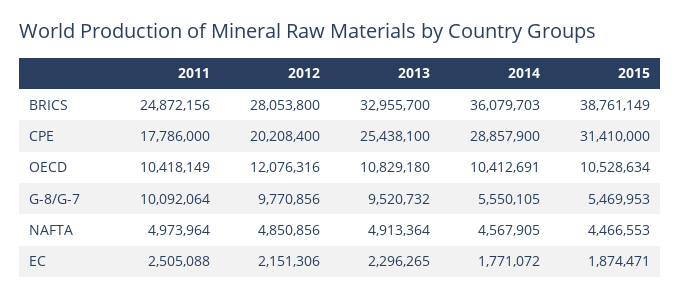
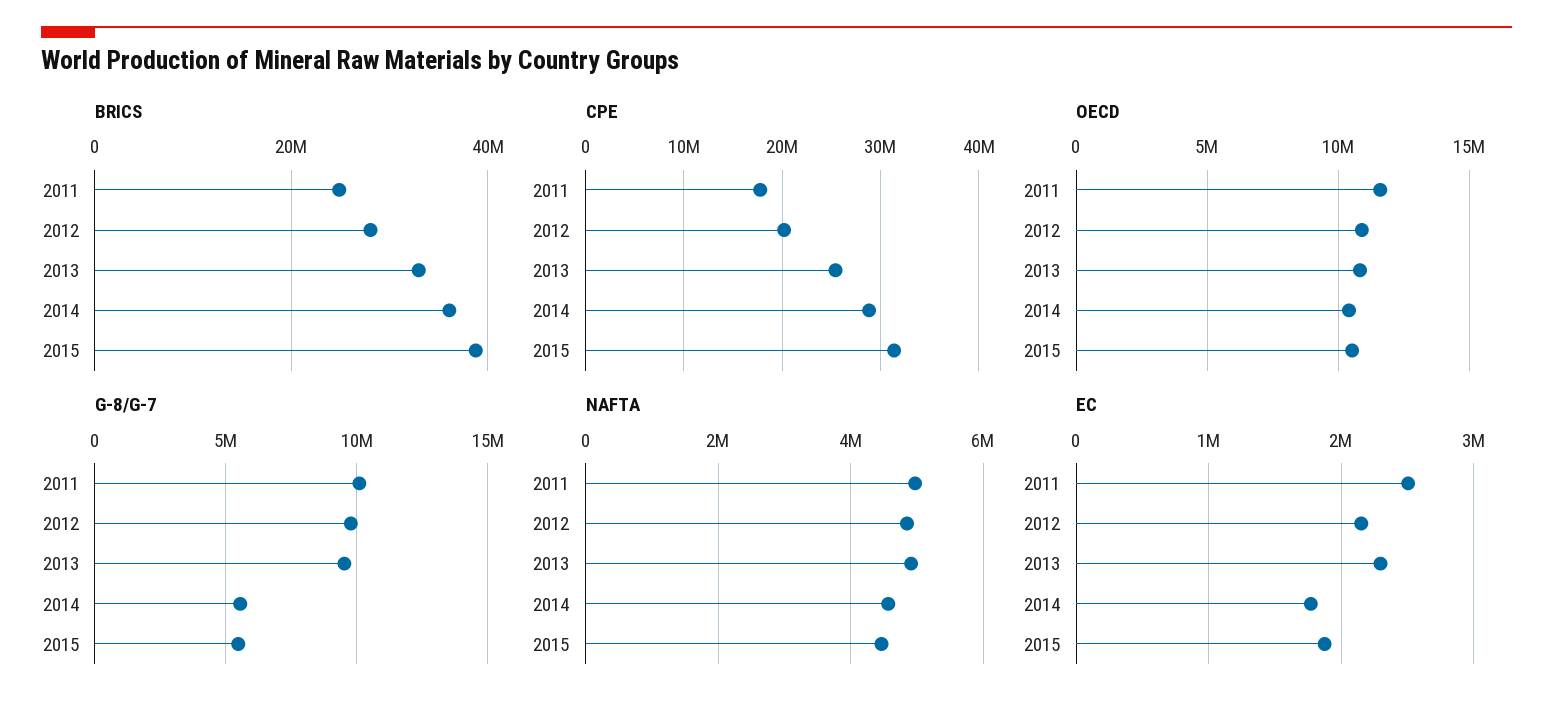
  {
    "BRICS": {
      "2011": 24872156,
      "2012": 28053800,
      "2013": 32955700,
      "2014": 36079703,
      "2015": 38761149
    },
    "CPE": {
      "2011": 17786000,
      "2012": 20208400,
      "2013": 25438100,
      "2014": 28857900,
      "2015": 31410000
    },
    "OECD": {
-     "2011": 10418149,
+     "2011": 11500000,
-     "2012": 12076316,
+     "2012": 11000000,
      "2013": 10829180,
      "2014": 10412691,
      "2015": 10528634
    },
    "G-8/G-7": {
      "2011": 10092064,
      "2012": 9770856,
      "2013": 9520732,
      "2014": 5550105,
      "2015": 5469953
    },
    "NAFTA": {
      "2011": 4973964,
      "2012": 4850856,
      "2013": 4913364,
      "2014": 4567905,
      "2015": 4466553
    },
    "EC": {
      "2011": 2505088,
      "2012": 2151306,
      "2013": 2296265,
      "2014": 1771072,
      "2015": 1874471
    }
  }

